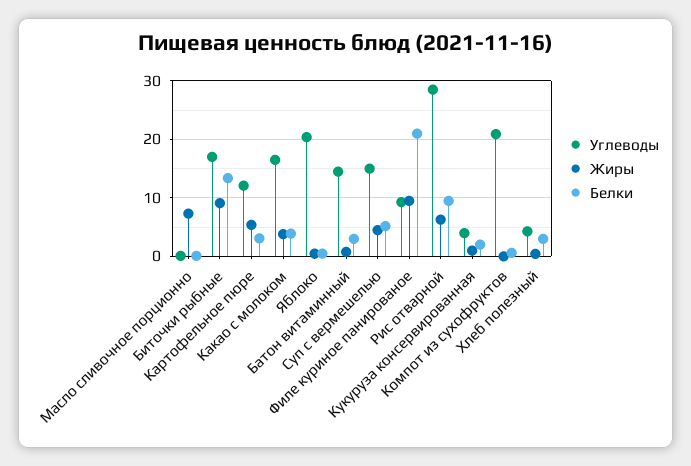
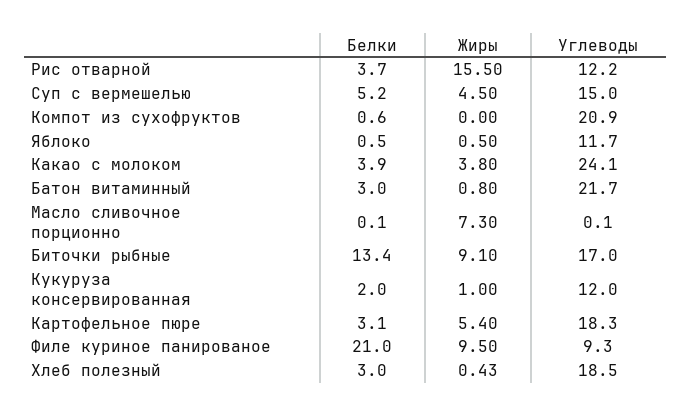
  {
    "Углеводы": {
      "Масло сливочное порционно": 0.1,
      "Биточки рыбные": 17,
-     "Картофельное пюре": 12,
+     "Картофельное пюре": 18.3,
-     "Какао с молоком": 16,
+     "Какао с молоком": 24.1,
-     "Яблоко": 20,
+     "Яблоко": 11.7,
-     "Батон витаминный": 14,
+     "Батон витаминный": 21.7,
      "Суп с вермешелью": 15,
      "Филе куриное панированое": 9.3,
-     "Рис отварной": 28,
+     "Рис отварной": 12.2,
-     "Кукуруза консервированная": 4,
+     "Кукуруза консервированная": 12,
      "Компот из сухофруктов": 20.9,
-     "Хлеб полезный": 4
+     "Хлеб полезный": 18.5
    },
    "Жиры": {
      "Масло сливочное порционно": 7.3,
      "Биточки рыбные": 9.1,
      "Картофельное пюре": 5.4,
      "Какао с молоком": 3.8,
      "Яблоко": 0.5,
      "Батон витаминный": 0.8,
      "Суп с вермешелью": 4.5,
      "Филе куриное панированое": 9.5,
-     "Рис отварной": 6,
+     "Рис отварной": 15.5,
      "Кукуруза консервированная": 1,
      "Компот из сухофруктов": 0,
      "Хлеб полезный": 0.43
    },
    "Белки": {
      "Масло сливочное порционно": 0.1,
      "Биточки рыбные": 13.4,
      "Картофельное пюре": 3.1,
      "Какао с молоком": 3.9,
      "Яблоко": 0.5,
      "Батон витаминный": 3,
      "Суп с вермешелью": 5.2,
      "Филе куриное панированое": 21,
-     "Рис отварной": 10,
+     "Рис отварной": 3.7,
      "Кукуруза консервированная": 2,
      "Компот из сухофруктов": 0.6,
      "Хлеб полезный": 3
    }
  }

